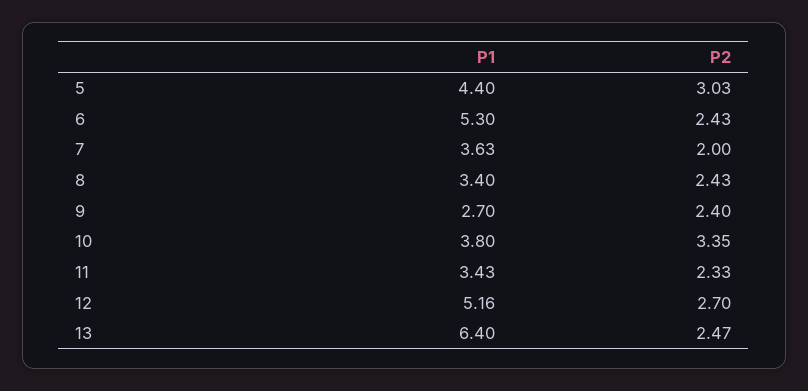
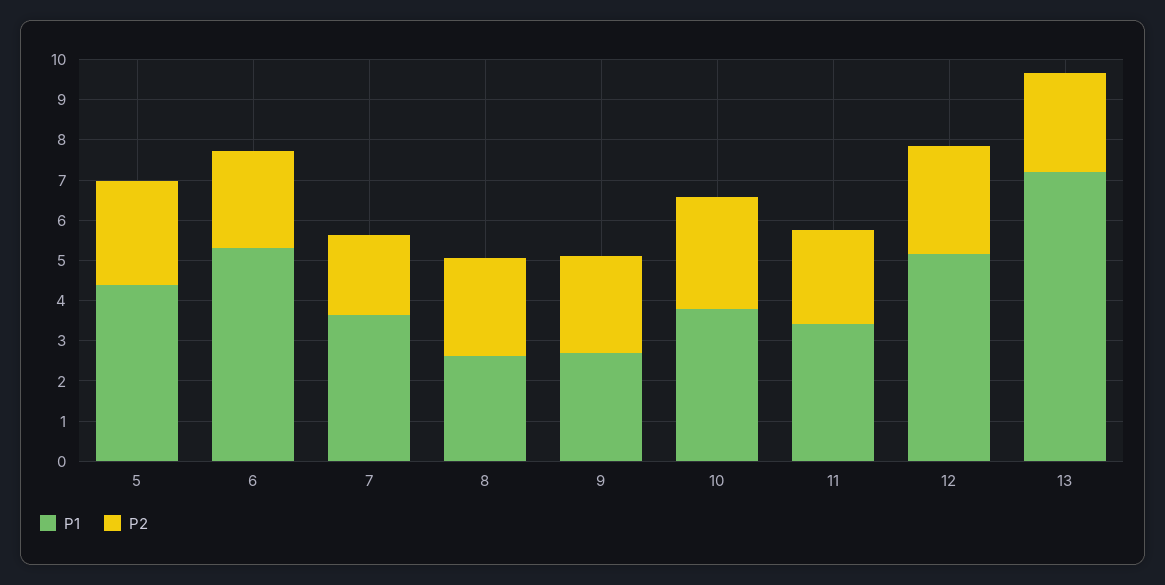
  {
    "P1": {
      "5": 4.4,
      "6": 5.3,
      "7": 3.63,
-     "8": 3.4,
+     "8": 2.6,
      "9": 2.7,
      "10": 3.8,
      "11": 3.43,
      "12": 5.16,
-     "13": 6.4
+     "13": 7.2
    },
    "P2": {
-     "5": 3.03,
+     "5": 2.6,
      "6": 2.43,
      "7": 2,
      "8": 2.43,
      "9": 2.4,
-     "10": 3.35,
+     "10": 2.8,
      "11": 2.33,
      "12": 2.7,
      "13": 2.47
    }
  }

